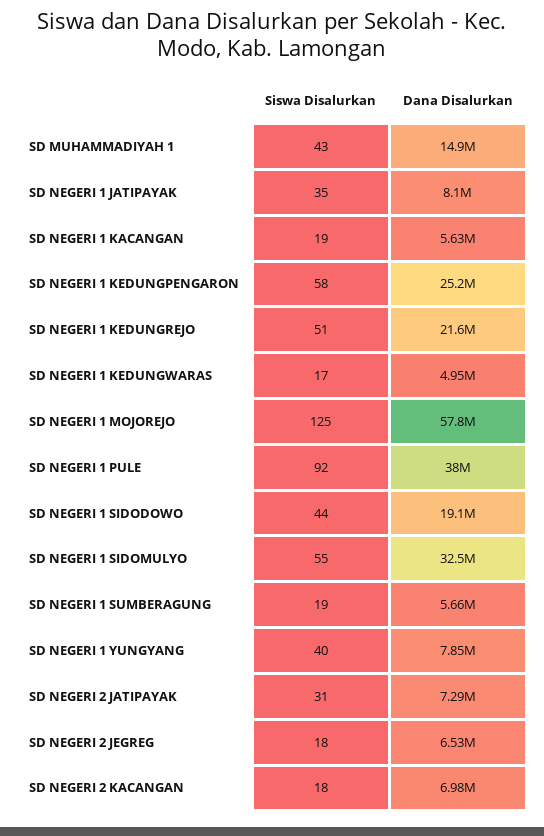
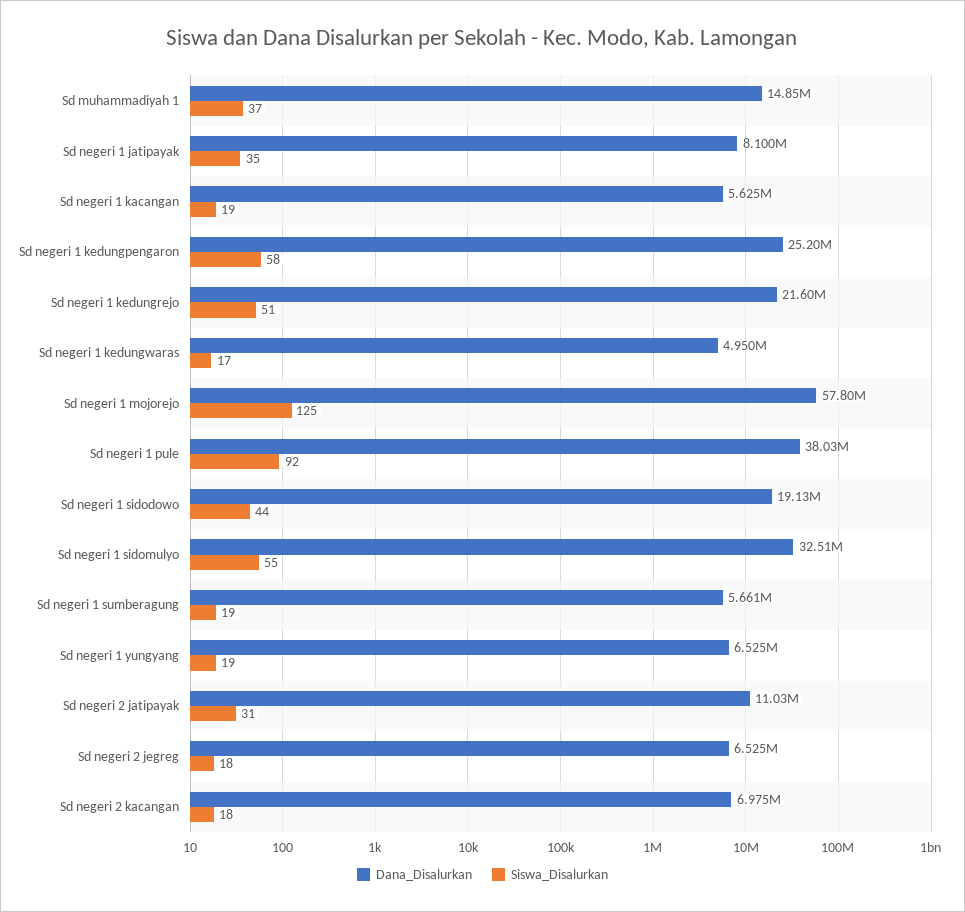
  {
    "Siswa Disalurkan": {
-     "SD MUHAMMADIYAH 1": 43,
+     "SD MUHAMMADIYAH 1": 37,
      "SD NEGERI 1 JATIPAYAK": 35,
      "SD NEGERI 1 KACANGAN": 19,
      "SD NEGERI 1 KEDUNGPENGARON": 58,
      "SD NEGERI 1 KEDUNGREJO": 51,
      "SD NEGERI 1 KEDUNGWARAS": 17,
      "SD NEGERI 1 MOJOREJO": 125,
      "SD NEGERI 1 PULE": 92,
      "SD NEGERI 1 SIDODOWO": 44,
      "SD NEGERI 1 SIDOMULYO": 55,
      "SD NEGERI 1 SUMBERAGUNG": 19,
-     "SD NEGERI 1 YUNGYANG": 40,
+     "SD NEGERI 1 YUNGYANG": 19,
      "SD NEGERI 2 JATIPAYAK": 31,
      "SD NEGERI 2 JEGREG": 18,
      "SD NEGERI 2 KACANGAN": 18
    },
    "Dana Disalurkan": {
      "SD MUHAMMADIYAH 1": 14850000,
      "SD NEGERI 1 JATIPAYAK": 8100000,
      "SD NEGERI 1 KACANGAN": 5625000,
      "SD NEGERI 1 KEDUNGPENGARON": 25200000,
      "SD NEGERI 1 KEDUNGREJO": 21600000,
      "SD NEGERI 1 KEDUNGWARAS": 4950000,
      "SD NEGERI 1 MOJOREJO": 57800000,
      "SD NEGERI 1 PULE": 38030000,
      "SD NEGERI 1 SIDODOWO": 19130000,
      "SD NEGERI 1 SIDOMULYO": 32510000,
      "SD NEGERI 1 SUMBERAGUNG": 5661000,
-     "SD NEGERI 1 YUNGYANG": 7850000,
+     "SD NEGERI 1 YUNGYANG": 6525000,
-     "SD NEGERI 2 JATIPAYAK": 7290000,
+     "SD NEGERI 2 JATIPAYAK": 11030000,
      "SD NEGERI 2 JEGREG": 6525000,
      "SD NEGERI 2 KACANGAN": 6975000
    }
  }

